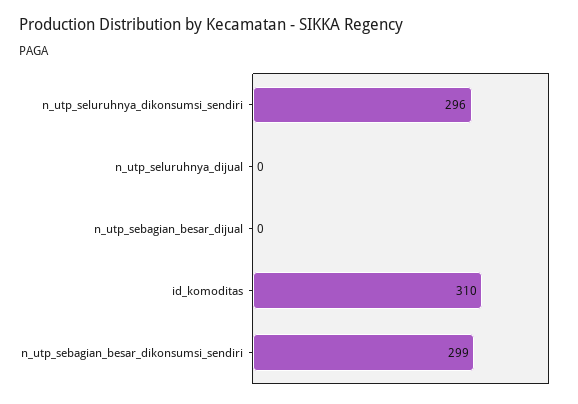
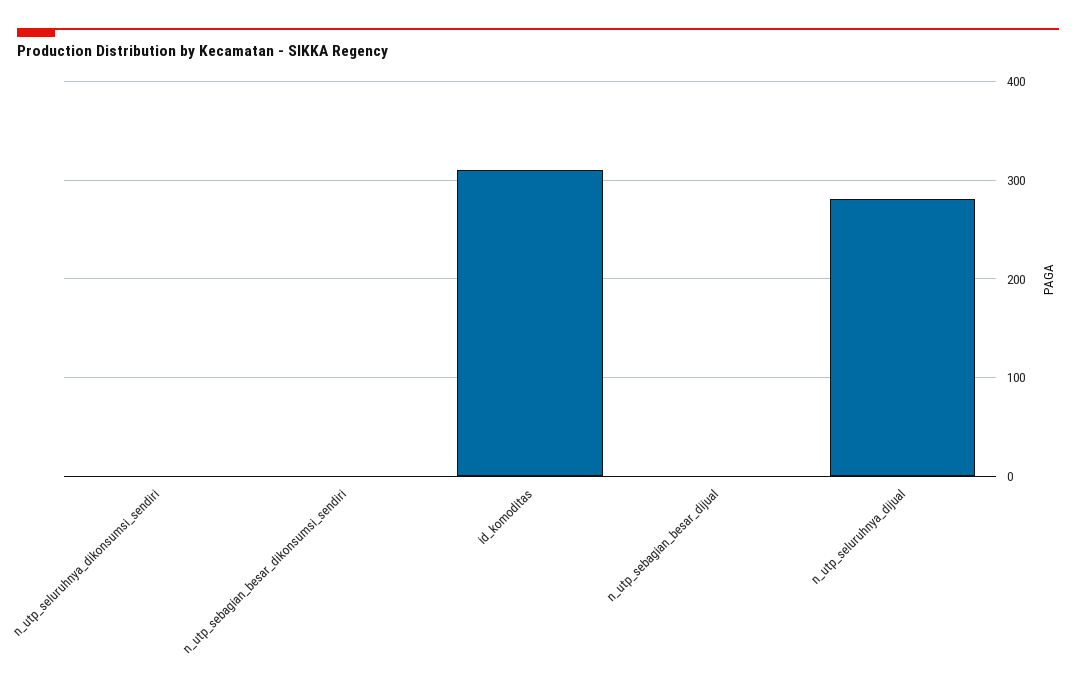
  {
-   "n_utp_seluruhnya_dikonsumsi_sendiri": 296,
+   "n_utp_seluruhnya_dikonsumsi_sendiri": 0,
-   "n_utp_seluruhnya_dijual": 0,
+   "n_utp_seluruhnya_dijual": 280,
    "n_utp_sebagian_besar_dijual": 0,
    "id_komoditas": 310,
-   "n_utp_sebagian_besar_dikonsumsi_sendiri": 299
+   "n_utp_sebagian_besar_dikonsumsi_sendiri": 0
  }

